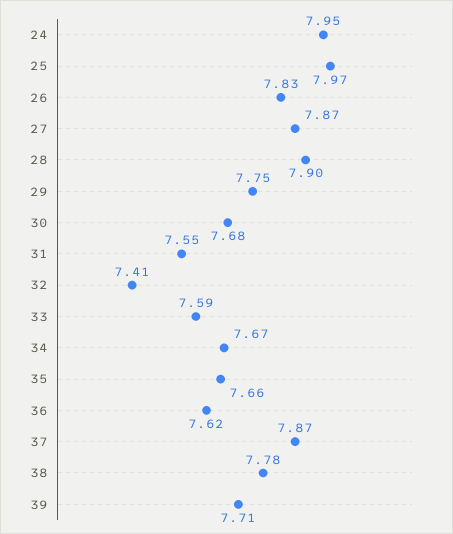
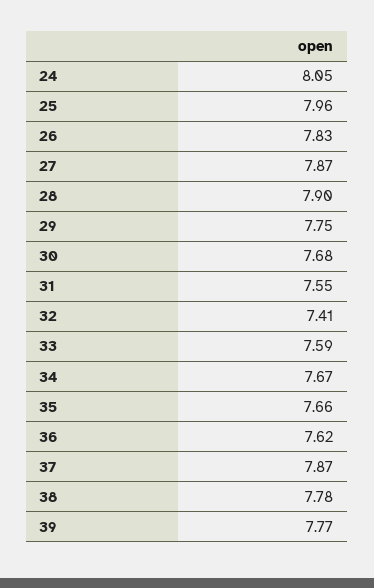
  {
-   "24": 7.95,
+   "24": 8.05,
-   "25": 7.97,
+   "25": 7.96,
    "26": 7.83,
    "27": 7.87,
    "28": 7.9,
    "29": 7.75,
    "30": 7.68,
    "31": 7.55,
    "32": 7.41,
    "33": 7.59,
    "34": 7.67,
    "35": 7.66,
    "36": 7.62,
    "37": 7.87,
    "38": 7.78,
-   "39": 7.71
+   "39": 7.77
  }

